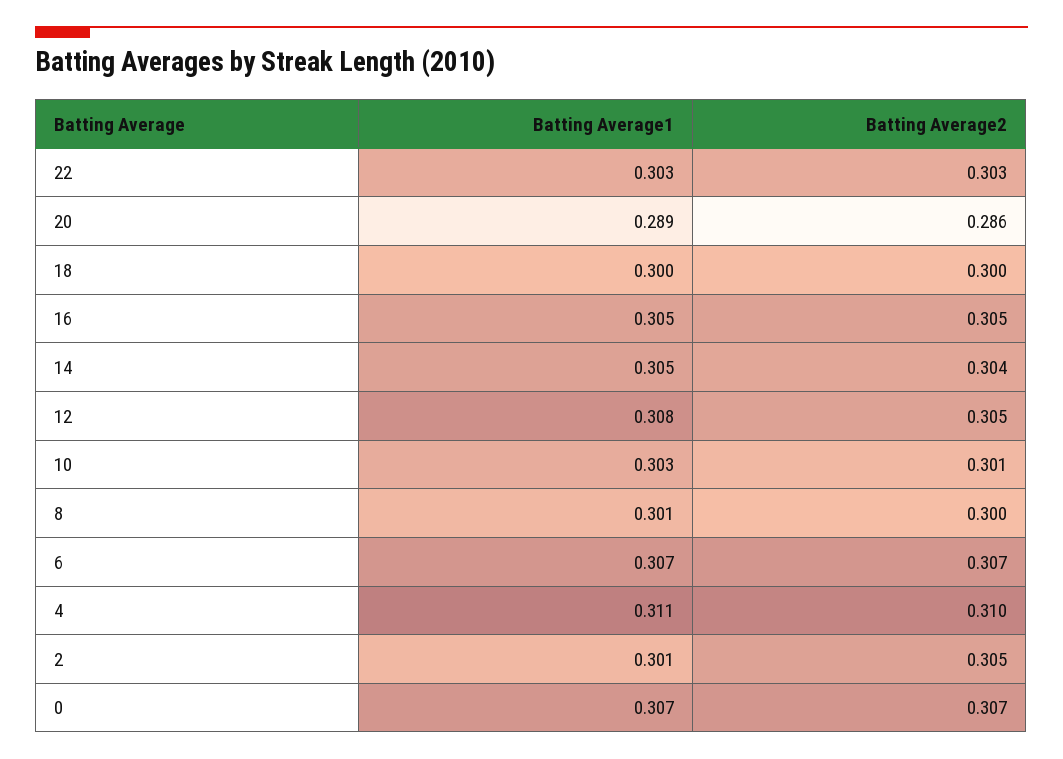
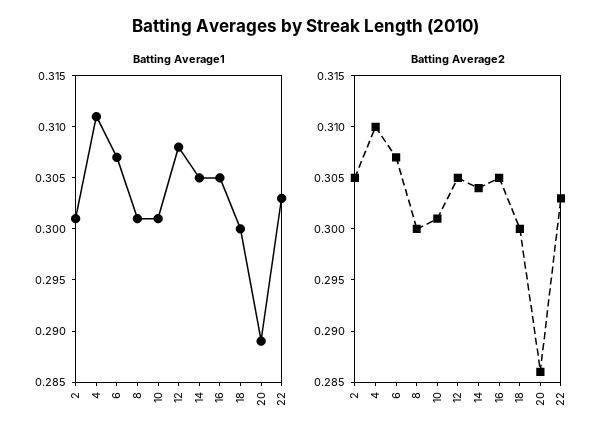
  {
    "Batting Average1": {
      "22": 0.303,
      "20": 0.289,
      "18": 0.3,
      "16": 0.305,
      "14": 0.305,
      "12": 0.308,
-     "10": 0.303,
+     "10": 0.301,
      "8": 0.301,
      "6": 0.307,
      "4": 0.311,
-     "2": 0.301,
+     "2": 0.301
-     "0": 0.307
    },
    "Batting Average2": {
      "22": 0.303,
      "20": 0.286,
      "18": 0.3,
      "16": 0.305,
      "14": 0.304,
      "12": 0.305,
      "10": 0.301,
      "8": 0.3,
      "6": 0.307,
      "4": 0.31,
-     "2": 0.305,
+     "2": 0.305
-     "0": 0.307
    }
  }

